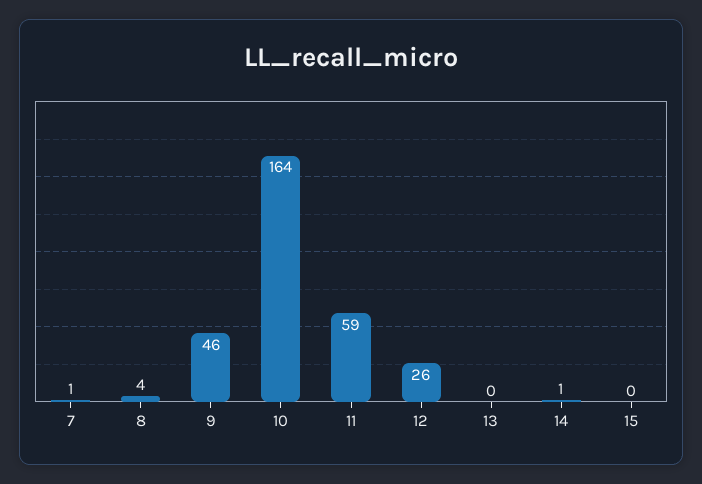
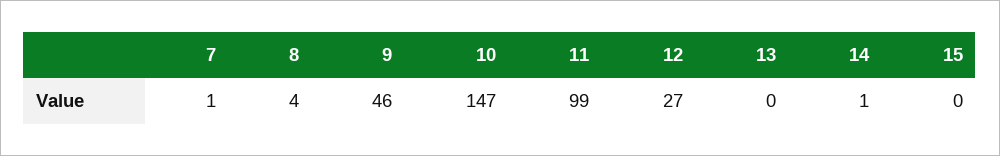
  {
    "7": 1,
    "8": 4,
    "9": 46,
-   "10": 164,
+   "10": 147,
-   "11": 59,
+   "11": 99,
-   "12": 26,
+   "12": 27,
    "13": 0,
    "14": 1,
    "15": 0
  }

